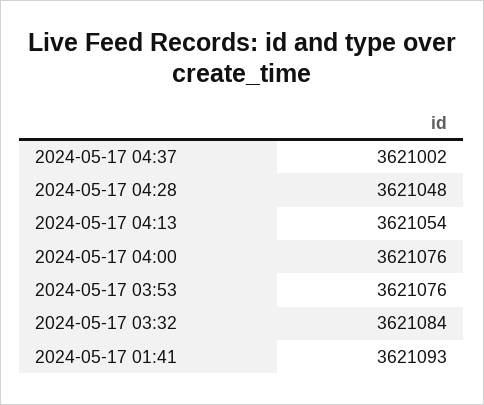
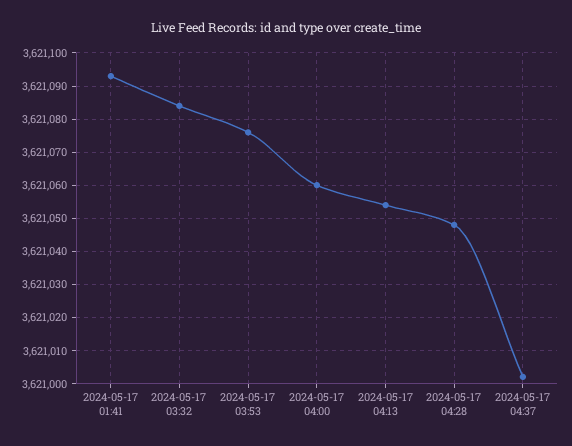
  {
    "2024-05-17 04:37": 3621002,
    "2024-05-17 04:28": 3621048,
    "2024-05-17 04:13": 3621054,
-   "2024-05-17 04:00": 3621076,
+   "2024-05-17 04:00": 3621060,
    "2024-05-17 03:53": 3621076,
    "2024-05-17 03:32": 3621084,
    "2024-05-17 01:41": 3621093
  }

